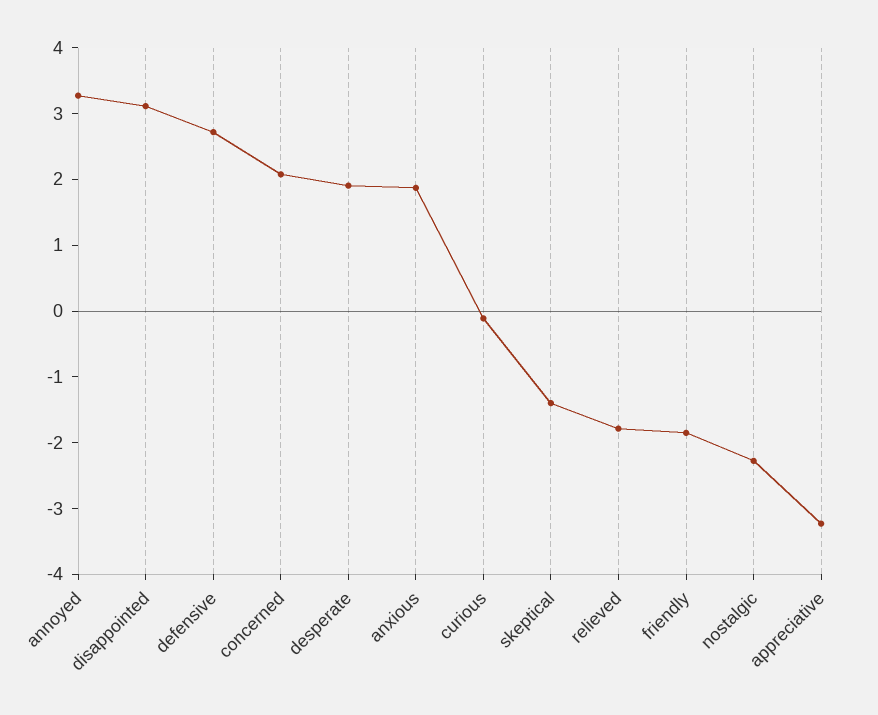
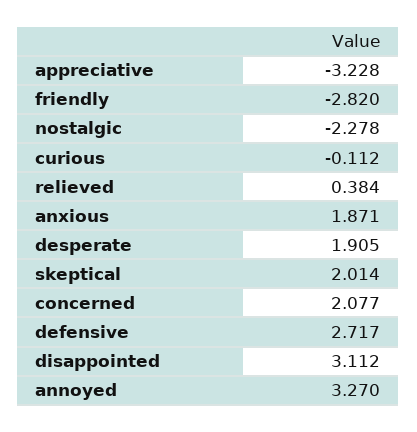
  {
    "annoyed": 3.27,
    "disappointed": 3.112,
    "defensive": 2.717,
    "concerned": 2.077,
    "desperate": 1.905,
    "anxious": 1.871,
    "curious": -0.112,
-   "skeptical": -1.4,
+   "skeptical": 2.014,
-   "relieved": -1.8,
+   "relieved": 0.384,
-   "friendly": -1.8,
+   "friendly": -2.82,
    "nostalgic": -2.278,
    "appreciative": -3.228
  }

